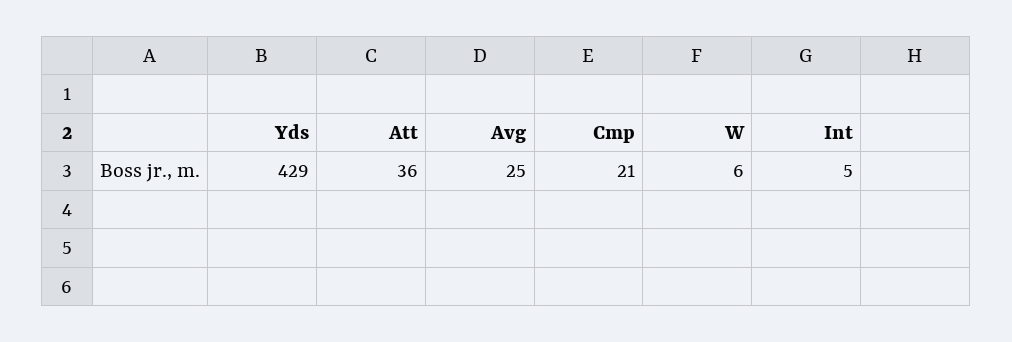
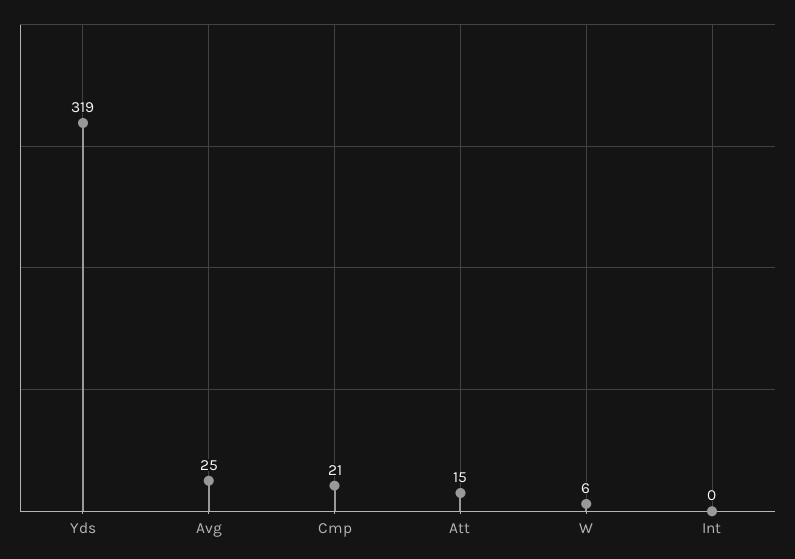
  {
-   "Yds": 429,
+   "Yds": 319,
-   "Att": 36,
+   "Att": 15,
    "Avg": 25,
    "Cmp": 21,
    "W": 6,
-   "Int": 5
+   "Int": 0
  }

